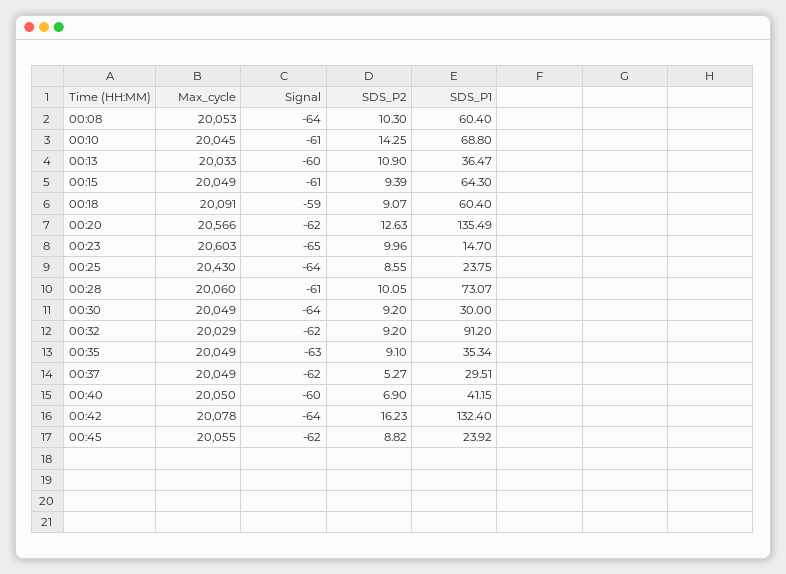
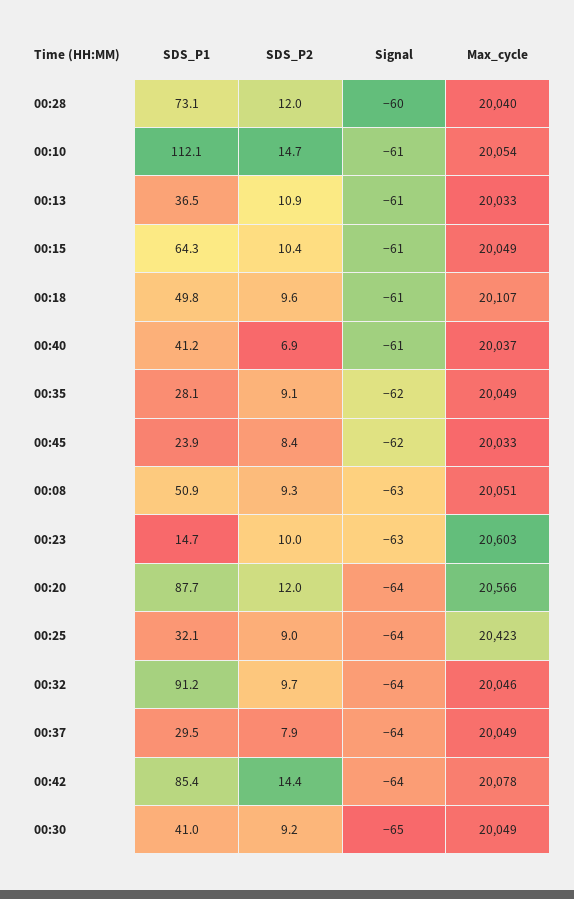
  {
    "Max_cycle": {
-     "00:08": 20053,
+     "00:08": 20051,
-     "00:10": 20045,
+     "00:10": 20054,
      "00:13": 20033,
      "00:15": 20049,
-     "00:18": 20091,
+     "00:18": 20107,
      "00:20": 20566,
      "00:23": 20603,
-     "00:25": 20430,
+     "00:25": 20423,
-     "00:28": 20060,
+     "00:28": 20040,
      "00:30": 20049,
-     "00:32": 20029,
+     "00:32": 20046,
      "00:35": 20049,
      "00:37": 20049,
-     "00:40": 20050,
+     "00:40": 20037,
      "00:42": 20078,
-     "00:45": 20055
+     "00:45": 20033
    },
    "Signal": {
-     "00:08": -64,
+     "00:08": -63,
      "00:10": -61,
-     "00:13": -60,
+     "00:13": -61,
      "00:15": -61,
-     "00:18": -59,
+     "00:18": -61,
-     "00:20": -62,
+     "00:20": -64,
-     "00:23": -65,
+     "00:23": -63,
      "00:25": -64,
-     "00:28": -61,
+     "00:28": -60,
-     "00:30": -64,
+     "00:30": -65,
-     "00:32": -62,
+     "00:32": -64,
-     "00:35": -63,
+     "00:35": -62,
-     "00:37": -62,
+     "00:37": -64,
-     "00:40": -60,
+     "00:40": -61,
      "00:42": -64,
      "00:45": -62
    },
    "SDS_P2": {
-     "00:08": 10.3,
+     "00:08": 9.3,
-     "00:10": 14.25,
+     "00:10": 14.7,
      "00:13": 10.9,
-     "00:15": 9.39,
+     "00:15": 10.4,
-     "00:18": 9.07,
+     "00:18": 9.6,
-     "00:20": 12.63,
+     "00:20": 12,
      "00:23": 9.96,
-     "00:25": 8.55,
+     "00:25": 9,
-     "00:28": 10.05,
+     "00:28": 12,
      "00:30": 9.2,
-     "00:32": 9.2,
+     "00:32": 9.7,
      "00:35": 9.1,
-     "00:37": 5.27,
+     "00:37": 7.9,
      "00:40": 6.9,
-     "00:42": 16.23,
+     "00:42": 14.4,
-     "00:45": 8.82
+     "00:45": 8.4
    },
    "SDS_P1": {
-     "00:08": 60.4,
+     "00:08": 50.9,
-     "00:10": 68.8,
+     "00:10": 112.1,
      "00:13": 36.47,
      "00:15": 64.3,
-     "00:18": 60.4,
+     "00:18": 49.8,
-     "00:20": 135.49,
+     "00:20": 87.7,
      "00:23": 14.7,
-     "00:25": 23.75,
+     "00:25": 32.1,
      "00:28": 73.07,
-     "00:30": 30,
+     "00:30": 41,
      "00:32": 91.2,
-     "00:35": 35.34,
+     "00:35": 28.1,
      "00:37": 29.51,
      "00:40": 41.15,
-     "00:42": 132.4,
+     "00:42": 85.4,
      "00:45": 23.92
    }
  }

